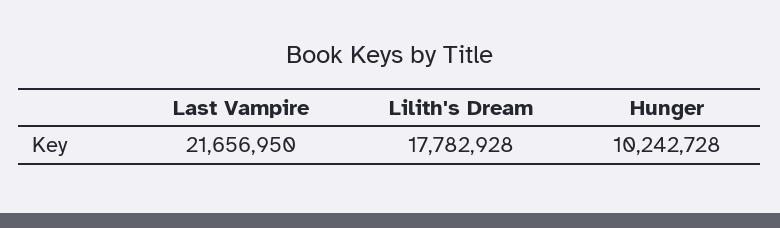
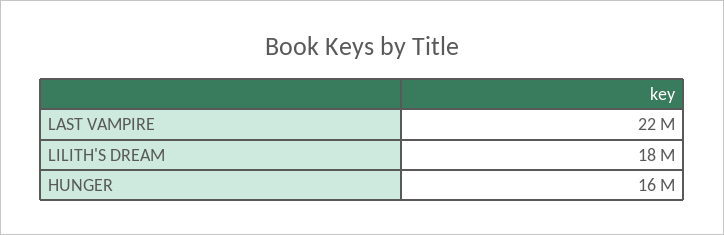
  {
    "Last Vampire": 21656950,
    "Lilith's Dream": 17782928,
-   "Hunger": 10242728
+   "Hunger": 16000000
  }

